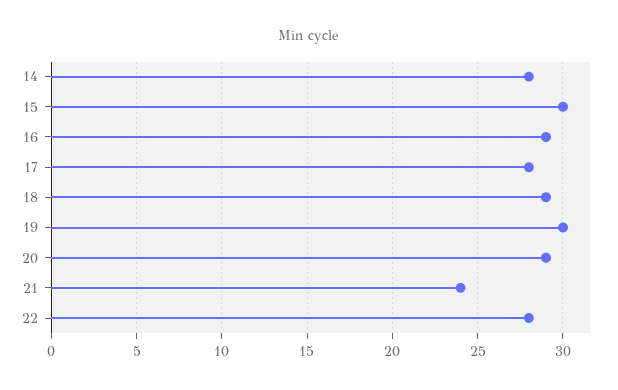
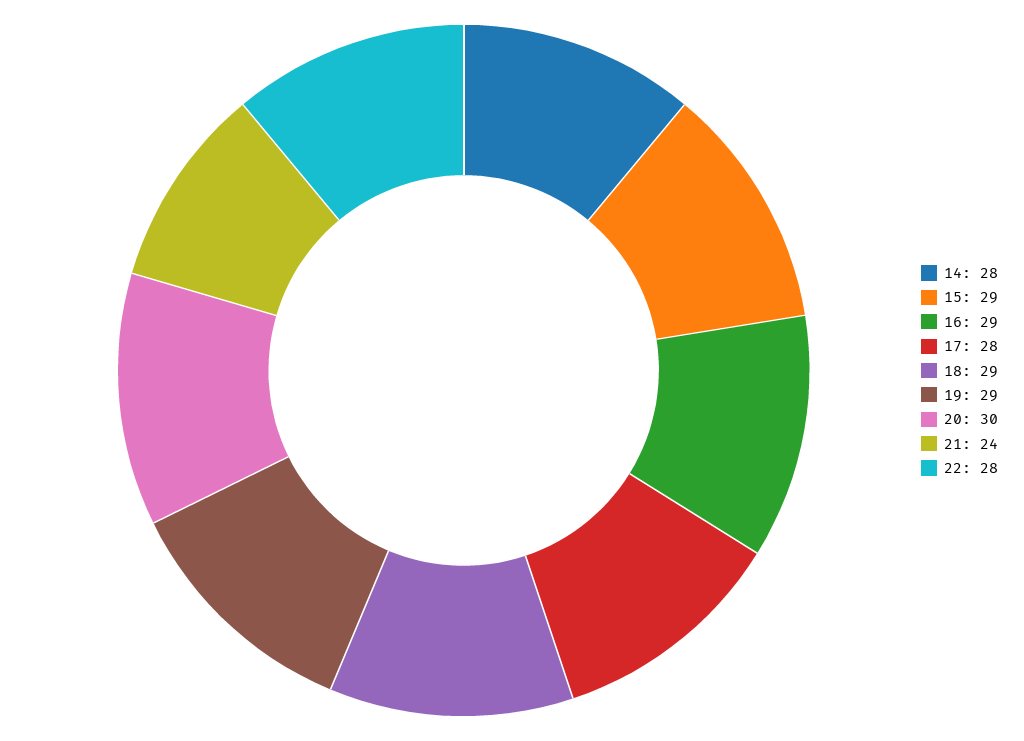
  {
    "14": 28,
-   "15": 30,
+   "15": 29,
    "16": 29,
    "17": 28,
    "18": 29,
-   "19": 30,
+   "19": 29,
-   "20": 29,
+   "20": 30,
    "21": 24,
    "22": 28
  }

